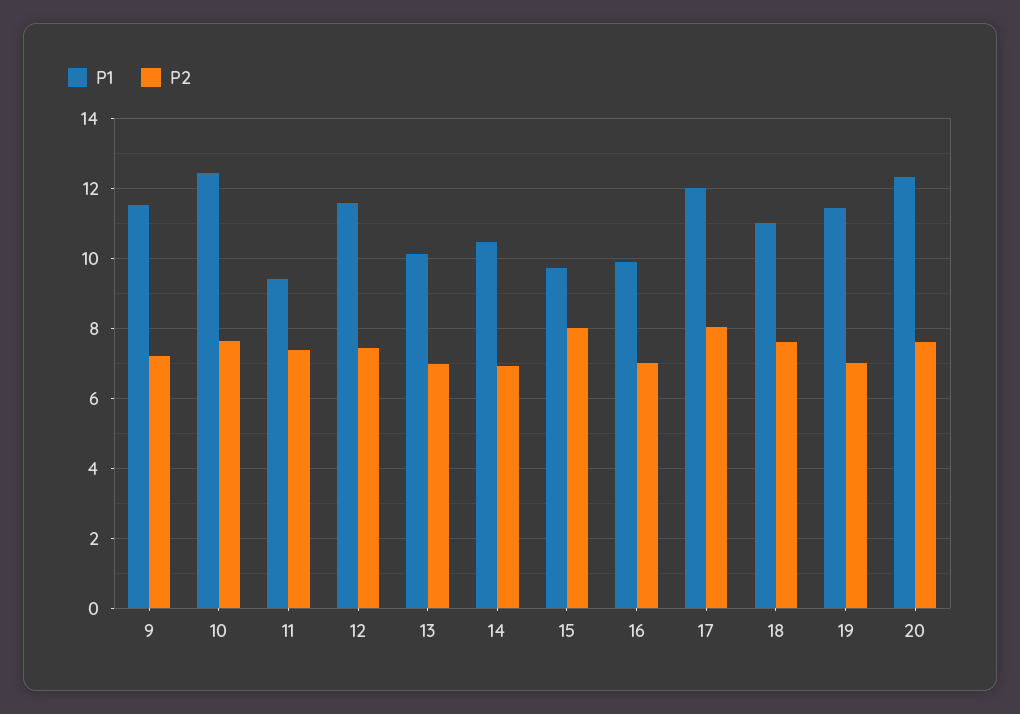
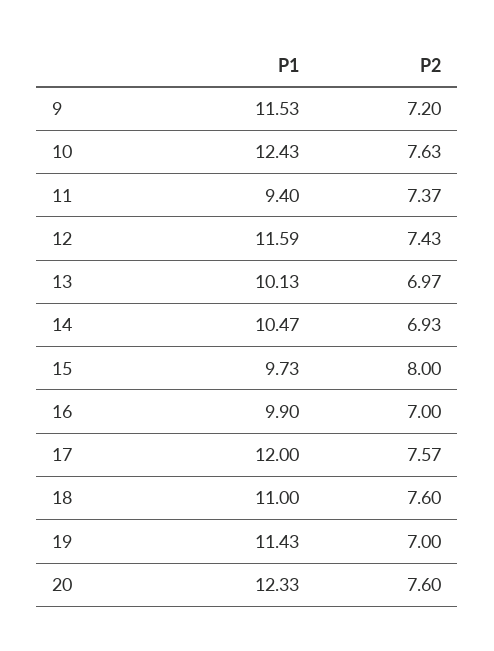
  {
    "P1": {
      "9": 11.53,
      "10": 12.43,
      "11": 9.4,
      "12": 11.59,
      "13": 10.13,
      "14": 10.47,
      "15": 9.73,
      "16": 9.9,
      "17": 12,
      "18": 11,
      "19": 11.43,
      "20": 12.33
    },
    "P2": {
      "9": 7.2,
      "10": 7.63,
      "11": 7.37,
      "12": 7.43,
      "13": 6.97,
      "14": 6.93,
      "15": 8,
      "16": 7,
-     "17": 8,
+     "17": 7.57,
      "18": 7.6,
      "19": 7,
      "20": 7.6
    }
  }

